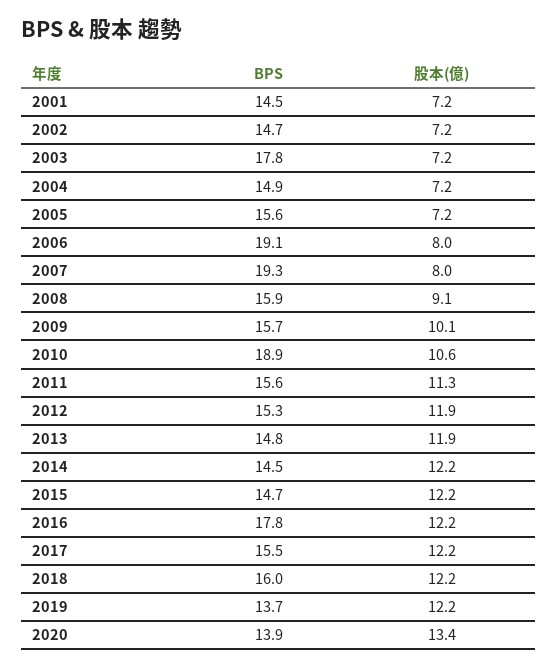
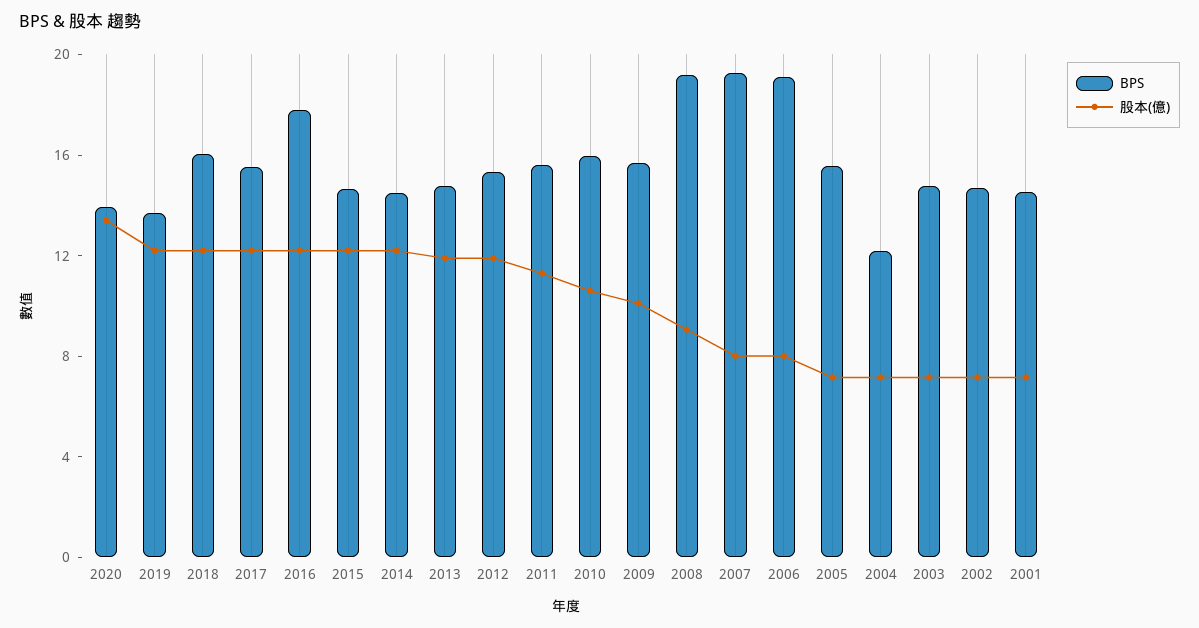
  {
    "BPS": {
      "2001": 14.5,
      "2002": 14.7,
-     "2003": 17.8,
+     "2003": 15,
-     "2004": 14.9,
+     "2004": 12,
      "2005": 15.6,
      "2006": 19.1,
      "2007": 19.3,
-     "2008": 15.9,
+     "2008": 19,
      "2009": 15.7,
-     "2010": 18.9,
+     "2010": 16,
      "2011": 15.6,
      "2012": 15.3,
      "2013": 14.8,
      "2014": 14.5,
      "2015": 14.7,
      "2016": 17.8,
      "2017": 15.5,
      "2018": 16,
      "2019": 13.7,
      "2020": 13.9
    },
    "股本(億)": {
      "2001": 7.2,
      "2002": 7.2,
      "2003": 7.2,
      "2004": 7.2,
      "2005": 7.2,
      "2006": 8,
      "2007": 8,
      "2008": 9.1,
      "2009": 10.1,
      "2010": 10.6,
      "2011": 11.3,
      "2012": 11.9,
      "2013": 11.9,
      "2014": 12.2,
      "2015": 12.2,
      "2016": 12.2,
      "2017": 12.2,
      "2018": 12.2,
      "2019": 12.2,
      "2020": 13.4
    }
  }

